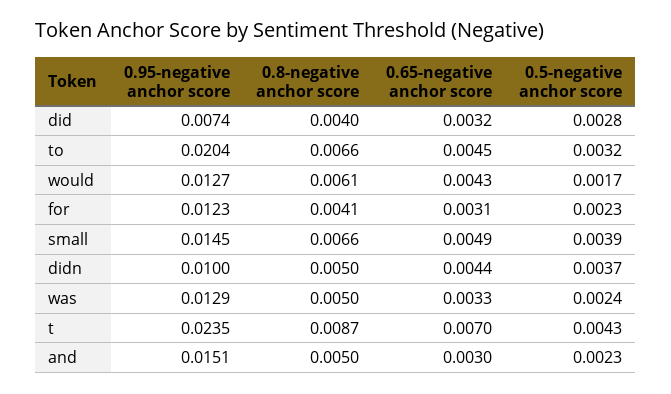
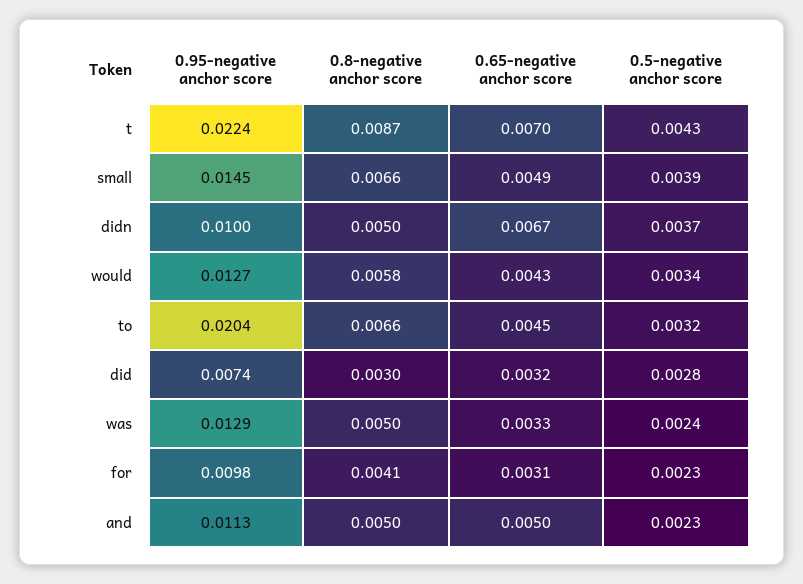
  {
    "0.95-negative anchor score": {
      "did": 0.0074,
      "to": 0.0204,
      "would": 0.0127,
-     "for": 0.0123,
+     "for": 0.0098,
      "small": 0.0145,
      "didn": 0.01,
      "was": 0.0129,
-     "t": 0.0235,
+     "t": 0.0224,
-     "and": 0.0151
+     "and": 0.0113
    },
    "0.8-negative anchor score": {
-     "did": 0.004,
+     "did": 0.003,
      "to": 0.0066,
-     "would": 0.0061,
+     "would": 0.0058,
      "for": 0.0041,
      "small": 0.0066,
      "didn": 0.005,
      "was": 0.005,
      "t": 0.0087,
      "and": 0.005
    },
    "0.65-negative anchor score": {
      "did": 0.0032,
      "to": 0.0045,
      "would": 0.0043,
      "for": 0.0031,
      "small": 0.0049,
-     "didn": 0.0044,
+     "didn": 0.0067,
      "was": 0.0033,
      "t": 0.007,
-     "and": 0.003
+     "and": 0.005
    },
    "0.5-negative anchor score": {
      "did": 0.0028,
      "to": 0.0032,
-     "would": 0.0017,
+     "would": 0.0034,
      "for": 0.0023,
      "small": 0.0039,
      "didn": 0.0037,
      "was": 0.0024,
      "t": 0.0043,
      "and": 0.0023
    }
  }

